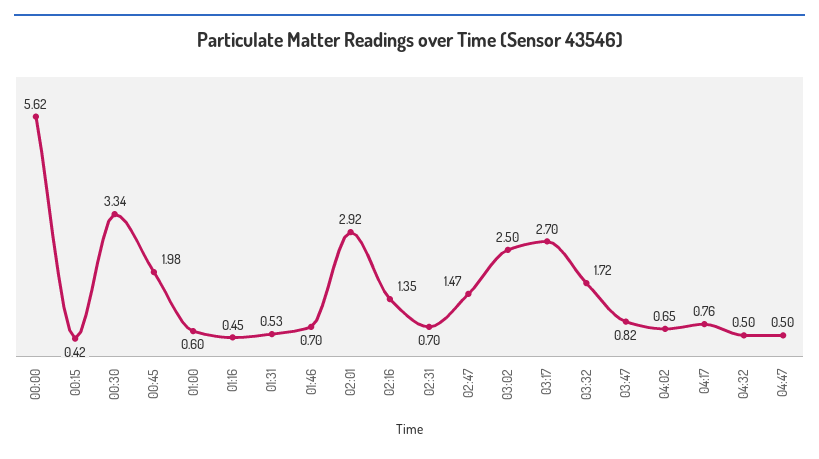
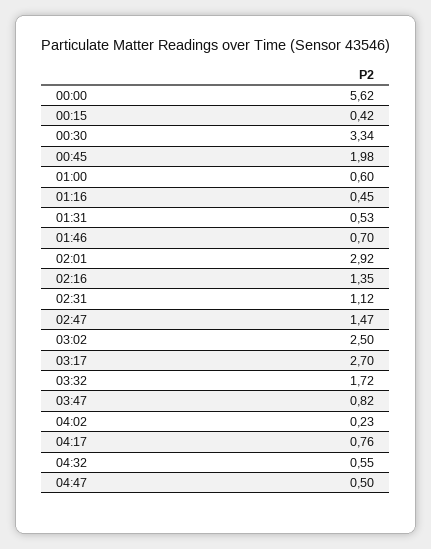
  {
    "00:00": 5.62,
    "00:15": 0.42,
    "00:30": 3.34,
    "00:45": 1.98,
    "01:00": 0.6,
    "01:16": 0.45,
    "01:31": 0.53,
    "01:46": 0.7,
    "02:01": 2.92,
    "02:16": 1.35,
-   "02:31": 0.7,
+   "02:31": 1.12,
    "02:47": 1.47,
    "03:02": 2.5,
    "03:17": 2.7,
    "03:32": 1.72,
    "03:47": 0.82,
-   "04:02": 0.65,
+   "04:02": 0.23,
    "04:17": 0.76,
-   "04:32": 0.5,
+   "04:32": 0.55,
    "04:47": 0.5
  }

